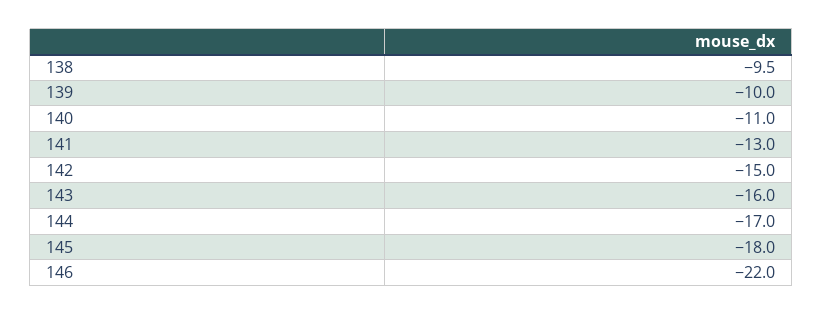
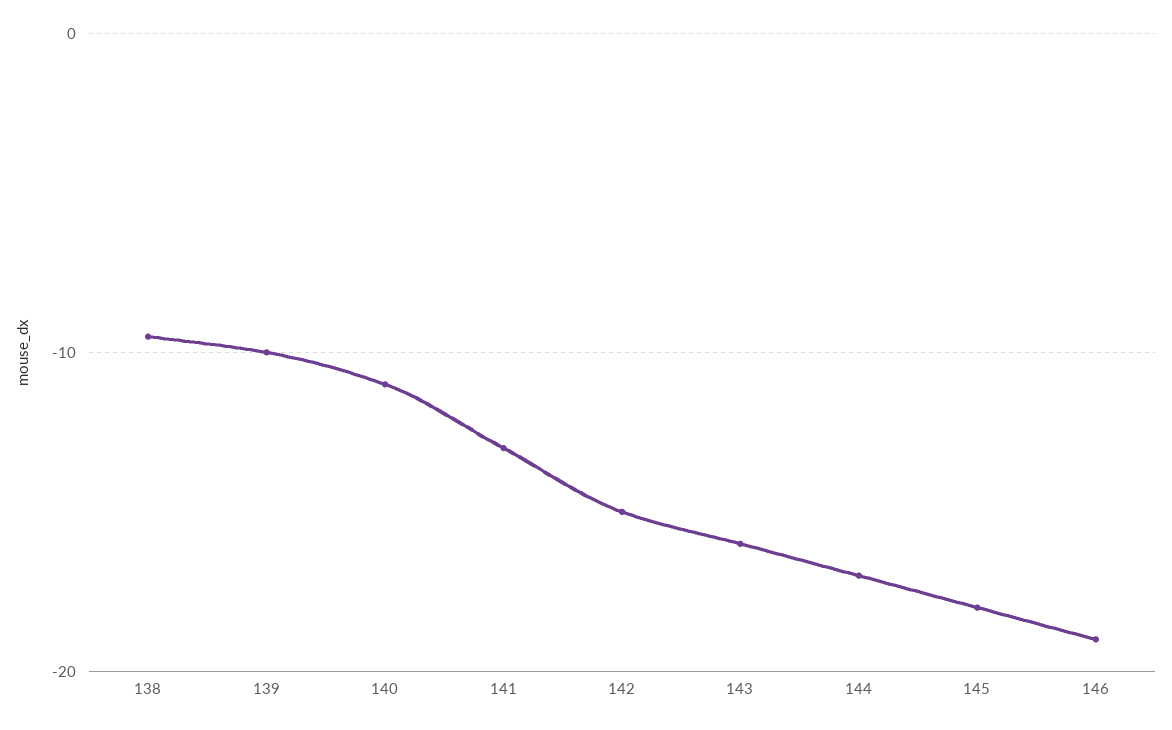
  {
    "138": -9.5,
    "139": -10,
    "140": -11,
    "141": -13,
    "142": -15,
    "143": -16,
    "144": -17,
    "145": -18,
-   "146": -22
+   "146": -19
  }

